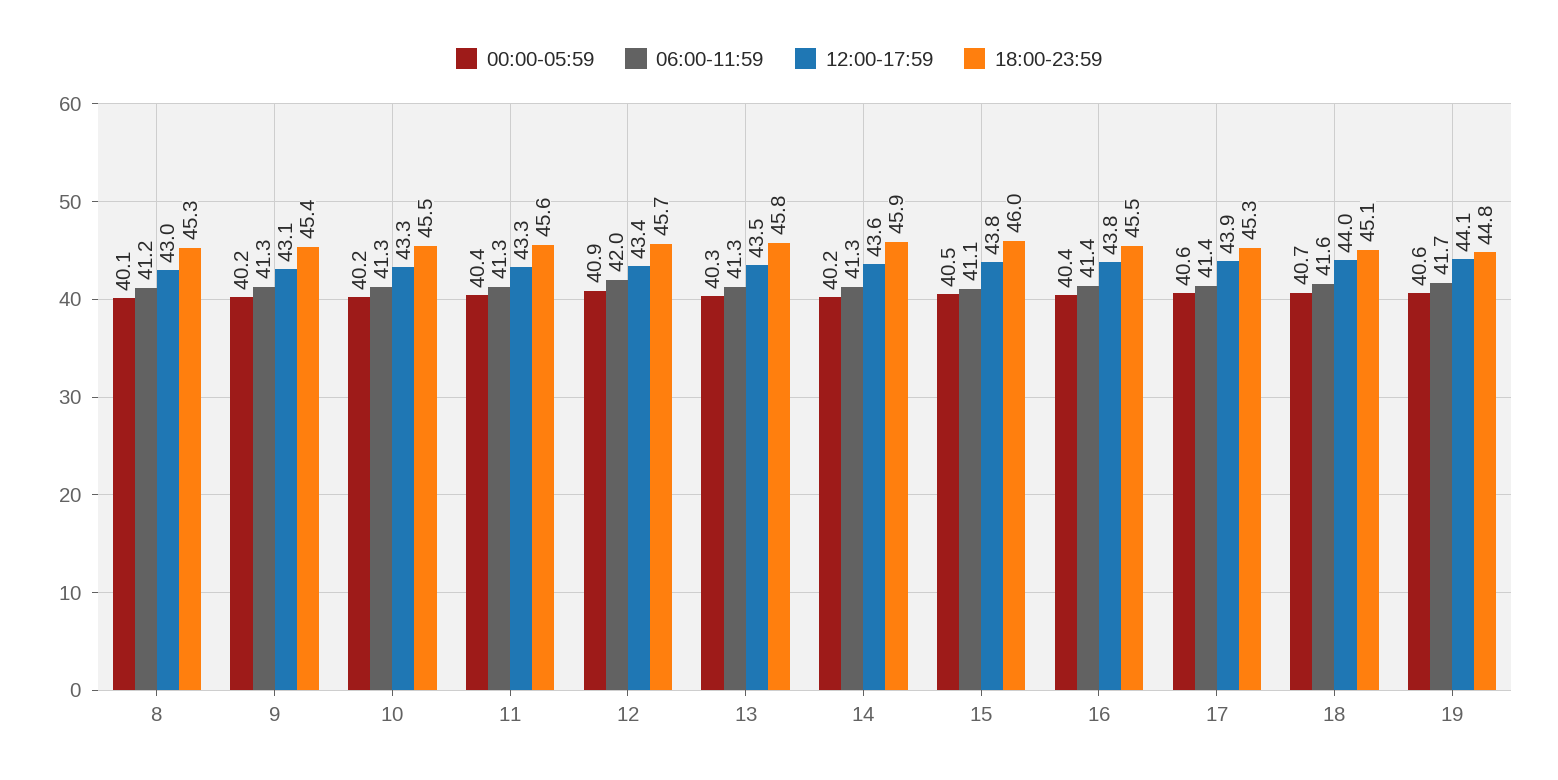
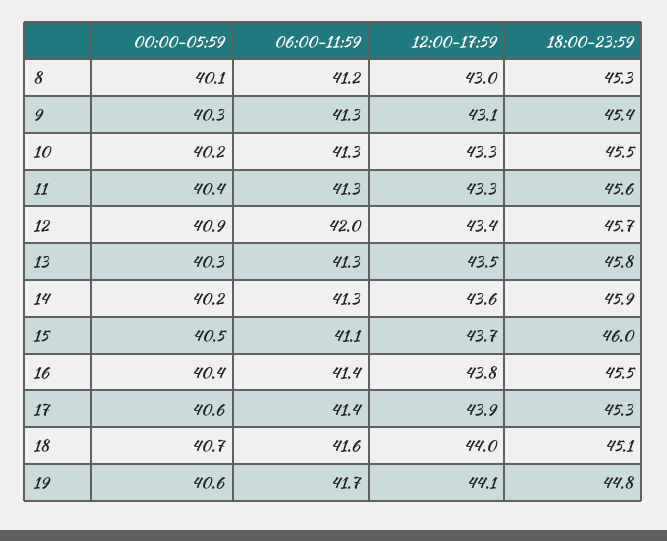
  {
    "00:00-05:59": {
      "8": 40.1,
-     "9": 40.2,
+     "9": 40.3,
      "10": 40.2,
      "11": 40.4,
      "12": 40.9,
      "13": 40.3,
      "14": 40.2,
      "15": 40.5,
      "16": 40.4,
      "17": 40.6,
      "18": 40.7,
      "19": 40.6
    },
    "06:00-11:59": {
      "8": 41.2,
      "9": 41.3,
      "10": 41.3,
      "11": 41.3,
      "12": 42,
      "13": 41.3,
      "14": 41.3,
      "15": 41.1,
      "16": 41.4,
      "17": 41.4,
      "18": 41.6,
      "19": 41.7
    },
    "12:00-17:59": {
      "8": 43,
      "9": 43.1,
      "10": 43.3,
      "11": 43.3,
      "12": 43.4,
      "13": 43.5,
      "14": 43.6,
-     "15": 43.8,
+     "15": 43.7,
      "16": 43.8,
      "17": 43.9,
      "18": 44,
      "19": 44.1
    },
    "18:00-23:59": {
      "8": 45.3,
      "9": 45.4,
      "10": 45.5,
      "11": 45.6,
      "12": 45.7,
      "13": 45.8,
      "14": 45.9,
      "15": 46,
      "16": 45.5,
      "17": 45.3,
      "18": 45.1,
      "19": 44.8
    }
  }

